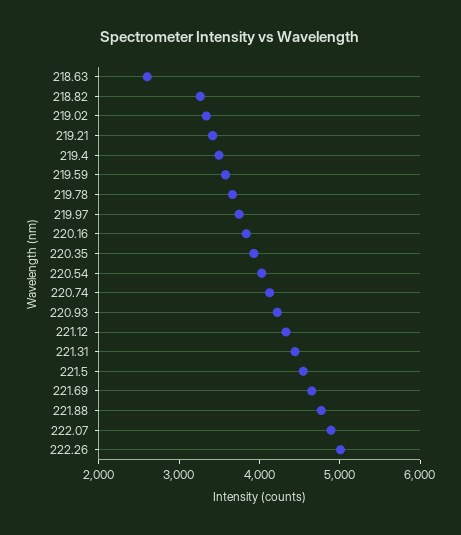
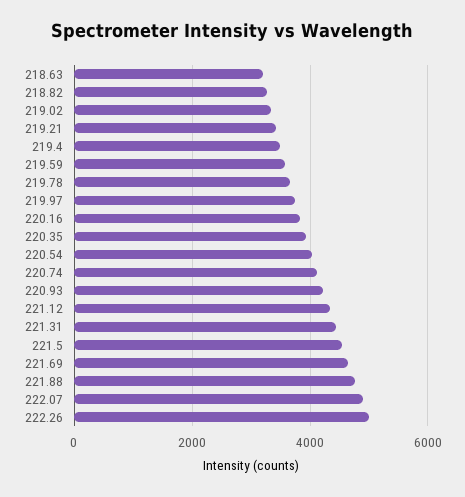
  {
-   "218.63": 2600,
+   "218.63": 3200,
    "218.82": 3200,
    "219.02": 3400,
    "219.21": 3400,
    "219.4": 3400,
    "219.59": 3600,
    "219.78": 3600,
    "219.97": 3800,
    "220.16": 3800,
    "220.35": 4000,
    "220.54": 4000,
    "220.74": 4200,
    "220.93": 4200,
    "221.12": 4400,
    "221.31": 4400,
    "221.5": 4600,
    "221.69": 4600,
    "221.88": 4800,
    "222.07": 4800,
    "222.26": 5000
  }

